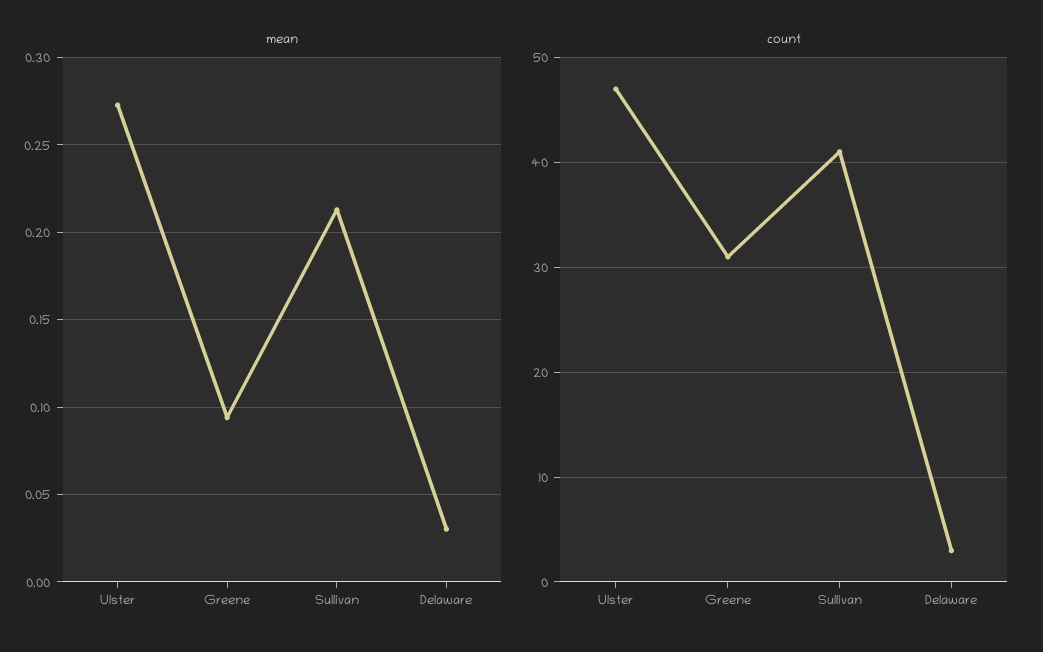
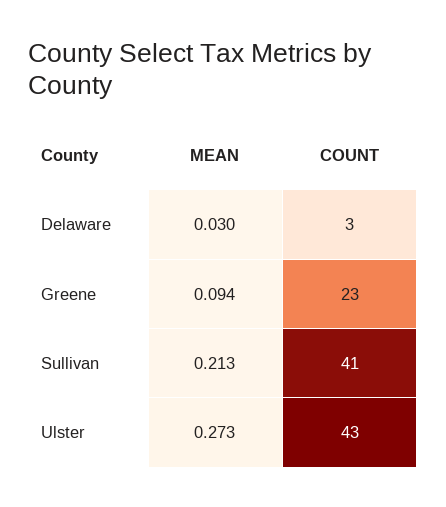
  {
    "mean": {
      "Ulster": 0.273,
      "Greene": 0.094,
      "Sullivan": 0.213,
      "Delaware": 0.03
    },
    "count": {
-     "Ulster": 47,
+     "Ulster": 43,
-     "Greene": 31,
+     "Greene": 23,
      "Sullivan": 41,
      "Delaware": 3
    }
  }

